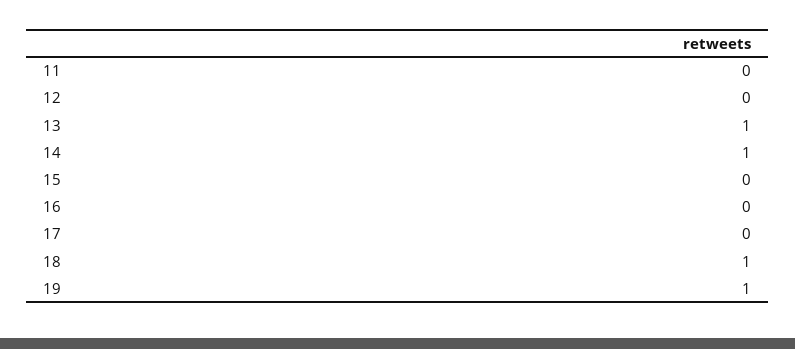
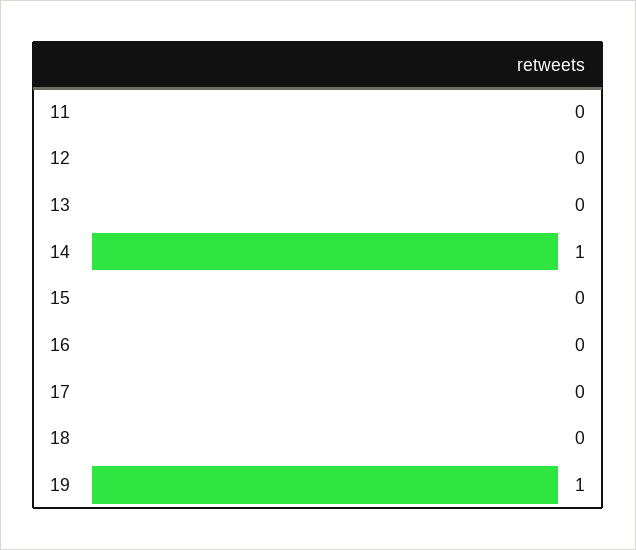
  {
    "11": 0,
    "12": 0,
-   "13": 1,
+   "13": 0,
    "14": 1,
    "15": 0,
    "16": 0,
    "17": 0,
-   "18": 1,
+   "18": 0,
    "19": 1
  }

